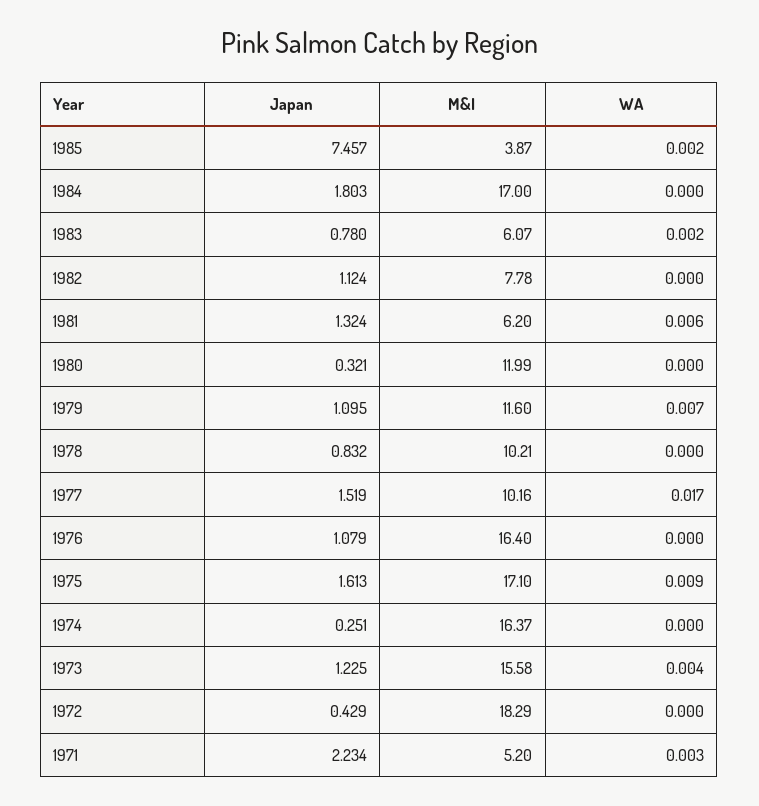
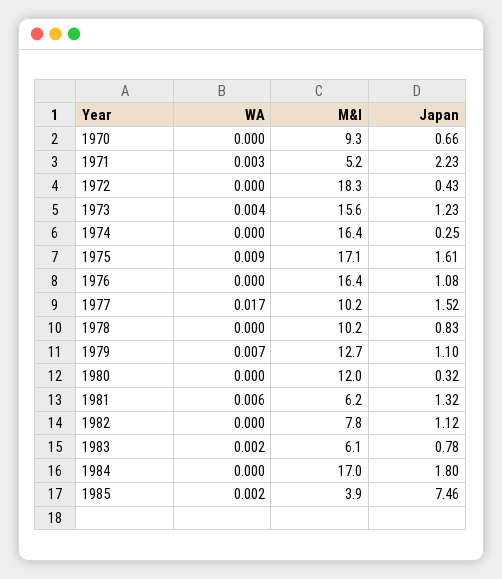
  {
    "Japan": {
      "1985": 7.457,
      "1984": 1.803,
      "1983": 0.78,
      "1982": 1.124,
      "1981": 1.324,
      "1980": 0.321,
      "1979": 1.095,
      "1978": 0.832,
      "1977": 1.519,
      "1976": 1.079,
      "1975": 1.613,
      "1974": 0.251,
      "1973": 1.225,
      "1972": 0.429,
-     "1971": 2.234
+     "1971": 2.234,
+     "1970": 0.66
    },
    "M&I": {
      "1985": 3.87,
      "1984": 17,
      "1983": 6.07,
      "1982": 7.78,
      "1981": 6.2,
      "1980": 11.99,
-     "1979": 11.6,
+     "1979": 12.7,
      "1978": 10.21,
      "1977": 10.16,
      "1976": 16.4,
      "1975": 17.1,
      "1974": 16.37,
      "1973": 15.58,
      "1972": 18.29,
-     "1971": 5.2
+     "1971": 5.2,
+     "1970": 9.3
    },
    "WA": {
      "1985": 0.002,
      "1984": 0,
      "1983": 0.002,
      "1982": 0,
      "1981": 0.006,
      "1980": 0,
      "1979": 0.007,
      "1978": 0,
      "1977": 0.017,
      "1976": 0,
      "1975": 0.009,
      "1974": 0,
      "1973": 0.004,
      "1972": 0,
-     "1971": 0.003
+     "1971": 0.003,
+     "1970": 0
    }
  }

